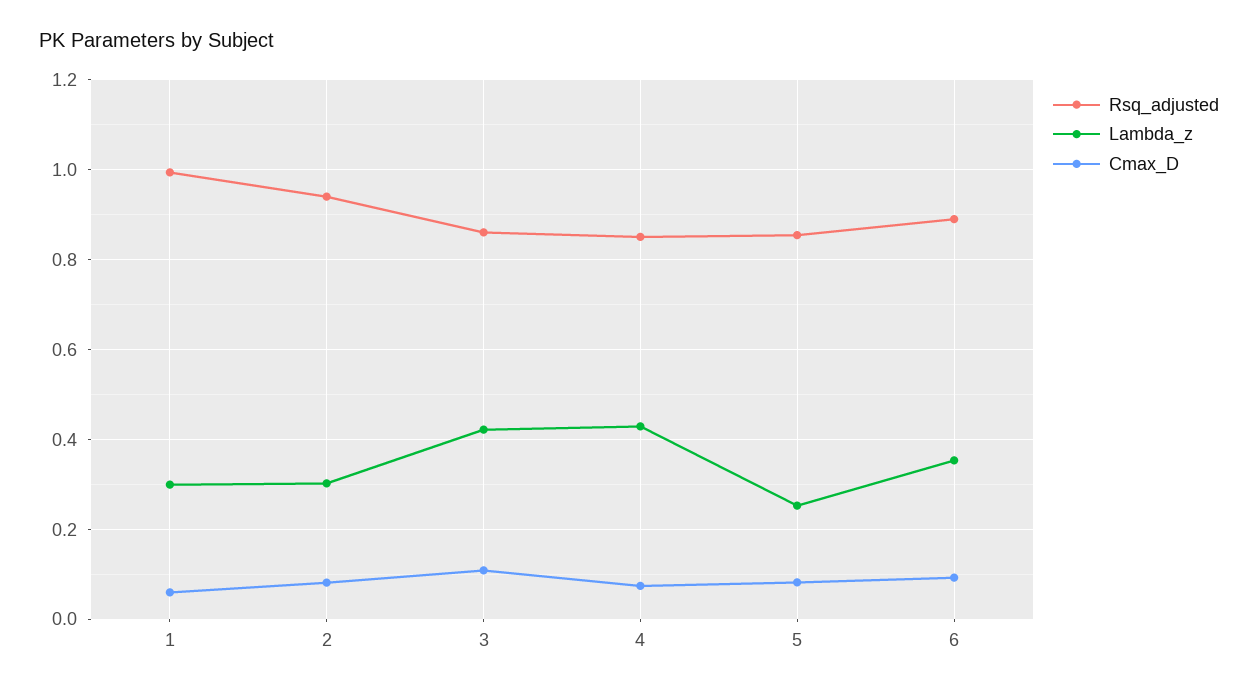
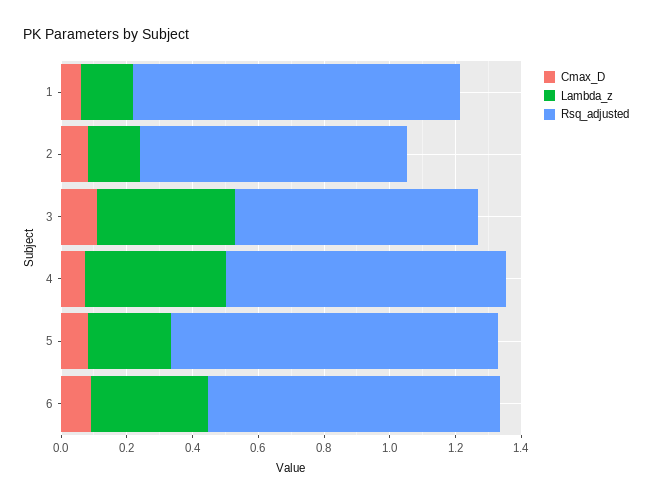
  {
    "Rsq_adjusted": {
      "1": 1,
-     "2": 0.94,
+     "2": 0.8,
-     "3": 0.86,
+     "3": 0.75,
      "4": 0.86,
-     "5": 0.86,
+     "5": 1,
      "6": 0.9
    },
    "Lambda_z": {
-     "1": 0.3,
+     "1": 0.15,
-     "2": 0.3,
+     "2": 0.15,
      "3": 0.42,
      "4": 0.42,
      "5": 0.26,
      "6": 0.36
    },
    "Cmax_D": {
      "1": 0.06,
      "2": 0.08,
      "3": 0.1,
      "4": 0.08,
      "5": 0.08,
      "6": 0.1
    }
  }

